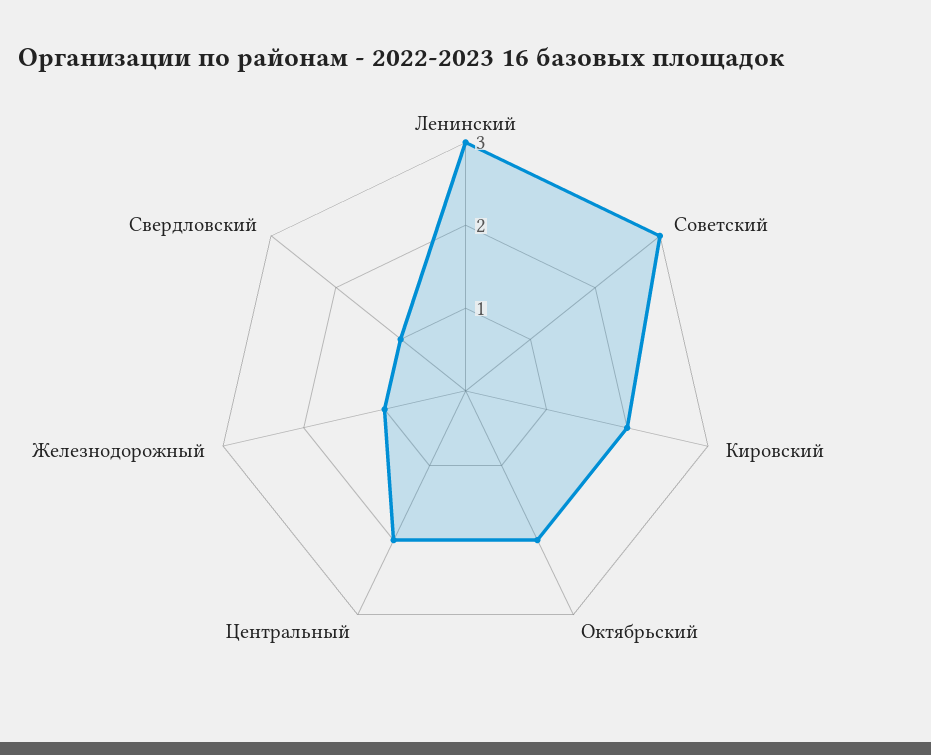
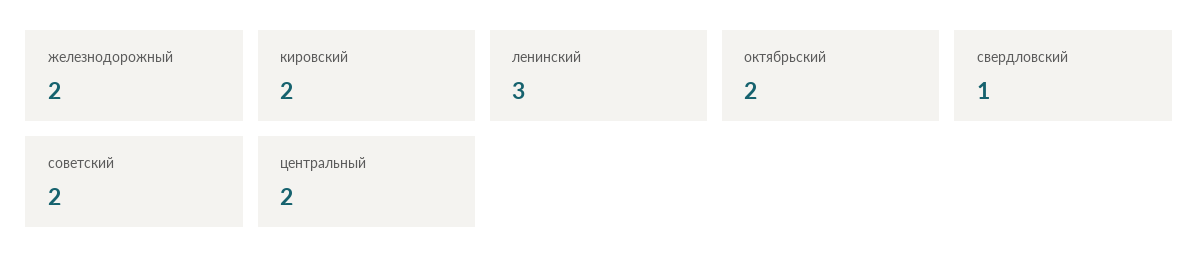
  {
    "Ленинский": 3,
-   "Советский": 3,
+   "Советский": 2,
    "Кировский": 2,
    "Октябрьский": 2,
    "Центральный": 2,
-   "Железнодорожный": 1,
+   "Железнодорожный": 2,
    "Свердловский": 1
  }

